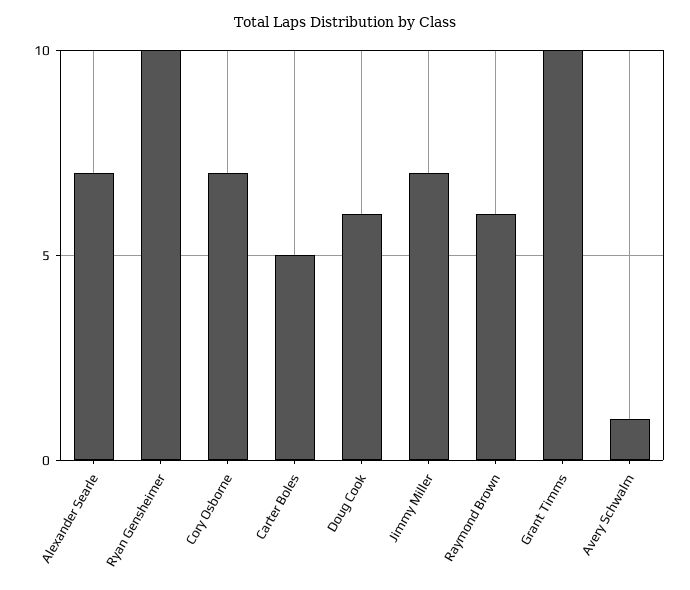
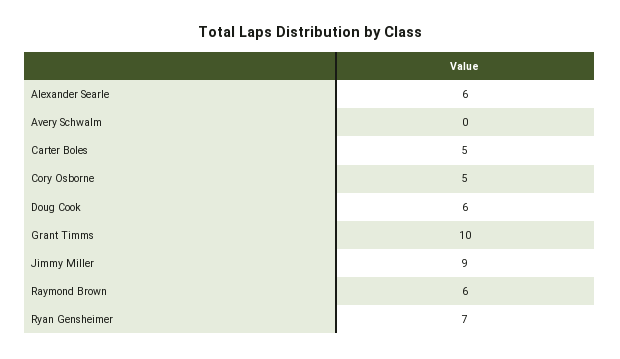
  {
-   "Alexander Searle": 7,
+   "Alexander Searle": 6,
-   "Ryan Gensheimer": 10,
+   "Ryan Gensheimer": 7,
-   "Cory Osborne": 7,
+   "Cory Osborne": 5,
    "Carter Boles": 5,
    "Doug Cook": 6,
-   "Jimmy Miller": 7,
+   "Jimmy Miller": 9,
    "Raymond Brown": 6,
    "Grant Timms": 10,
-   "Avery Schwalm": 1
+   "Avery Schwalm": 0
  }

